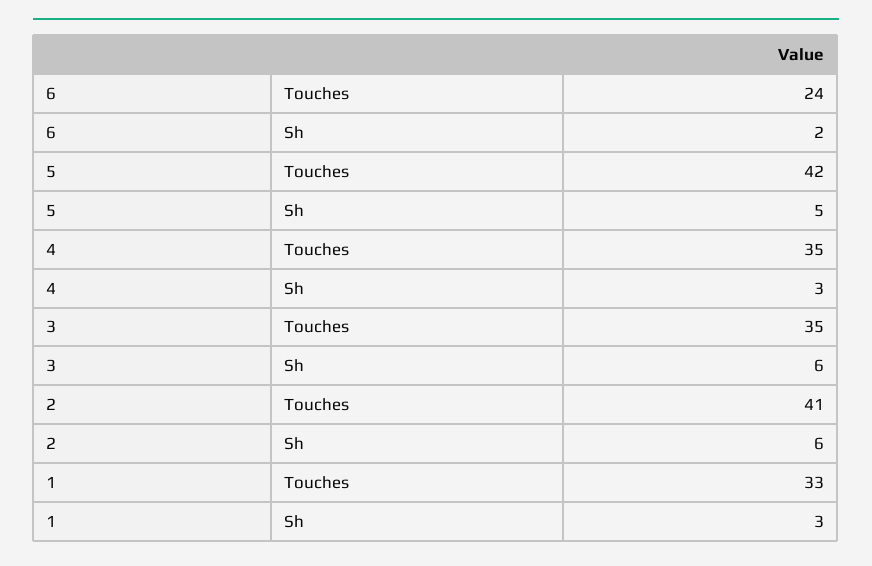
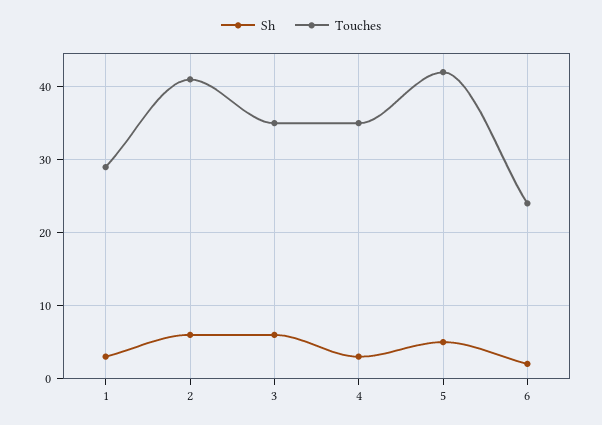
  {
    "Touches": {
      "6": 24,
      "5": 42,
      "4": 35,
      "3": 35,
      "2": 41,
-     "1": 33
+     "1": 29
    },
    "Sh": {
      "6": 2,
      "5": 5,
      "4": 3,
      "3": 6,
      "2": 6,
      "1": 3
    }
  }

